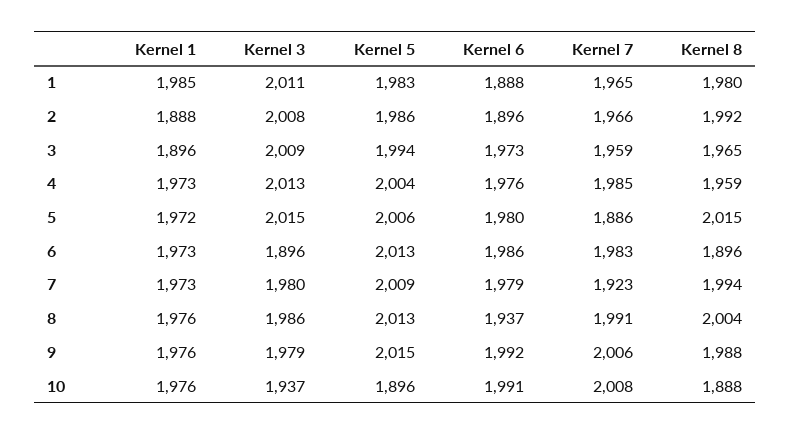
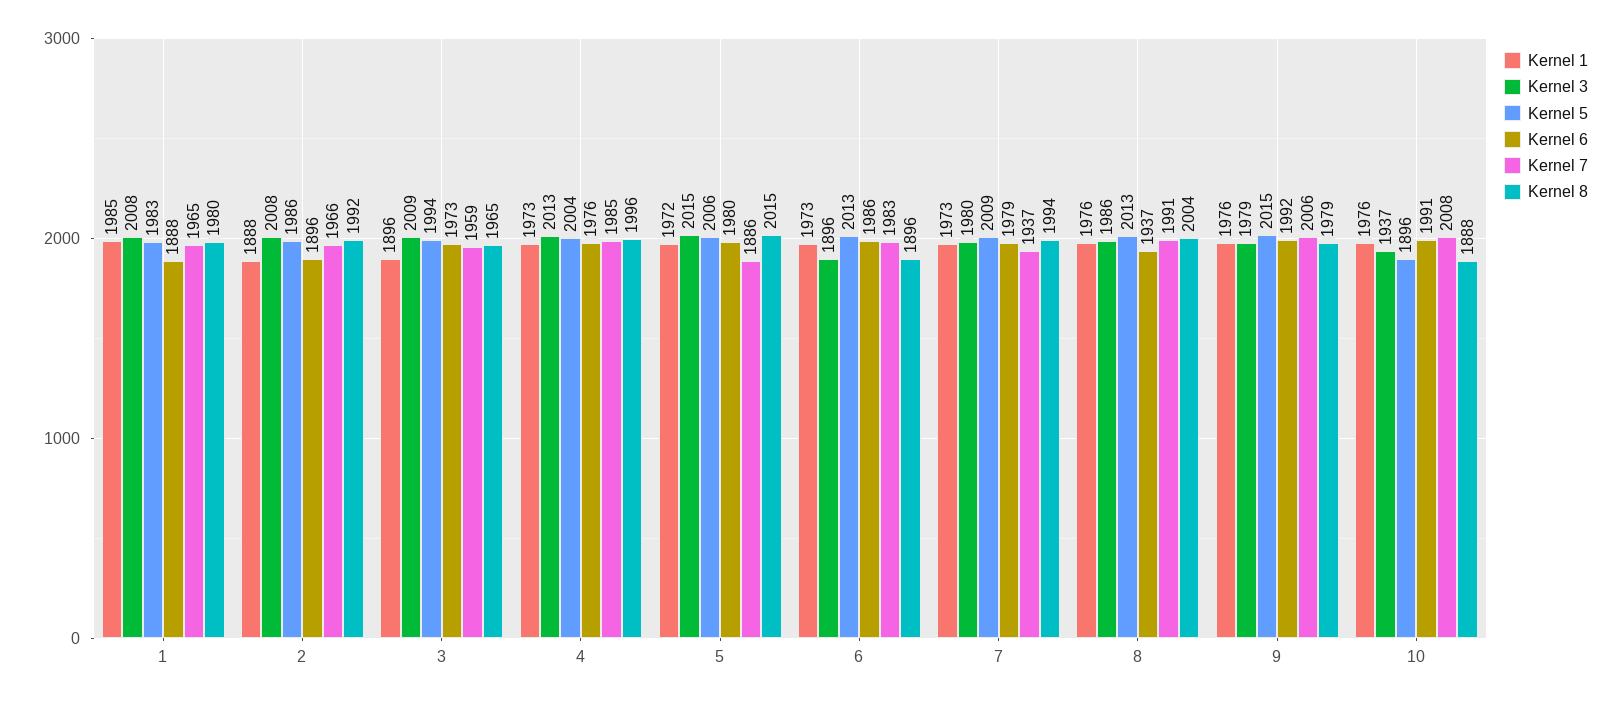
  {
    "Kernel 1": {
      "1": 1985,
      "2": 1888,
      "3": 1896,
      "4": 1973,
      "5": 1972,
      "6": 1973,
      "7": 1973,
      "8": 1976,
      "9": 1976,
      "10": 1976
    },
    "Kernel 3": {
-     "1": 2011,
+     "1": 2008,
      "2": 2008,
      "3": 2009,
      "4": 2013,
      "5": 2015,
      "6": 1896,
      "7": 1980,
      "8": 1986,
      "9": 1979,
      "10": 1937
    },
    "Kernel 5": {
      "1": 1983,
      "2": 1986,
      "3": 1994,
      "4": 2004,
      "5": 2006,
      "6": 2013,
      "7": 2009,
      "8": 2013,
      "9": 2015,
      "10": 1896
    },
    "Kernel 6": {
      "1": 1888,
      "2": 1896,
      "3": 1973,
      "4": 1976,
      "5": 1980,
      "6": 1986,
      "7": 1979,
      "8": 1937,
      "9": 1992,
      "10": 1991
    },
    "Kernel 7": {
      "1": 1965,
      "2": 1966,
      "3": 1959,
      "4": 1985,
      "5": 1886,
      "6": 1983,
-     "7": 1923,
+     "7": 1937,
      "8": 1991,
      "9": 2006,
      "10": 2008
    },
    "Kernel 8": {
      "1": 1980,
      "2": 1992,
      "3": 1965,
-     "4": 1959,
+     "4": 1996,
      "5": 2015,
      "6": 1896,
      "7": 1994,
      "8": 2004,
-     "9": 1988,
+     "9": 1979,
      "10": 1888
    }
  }

